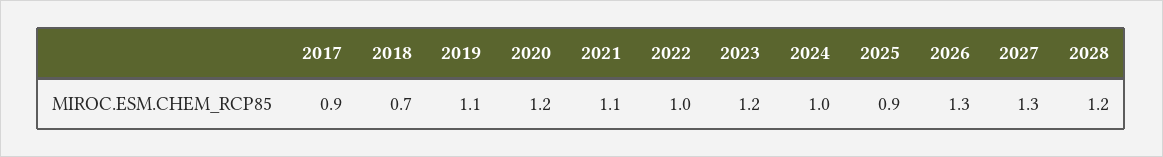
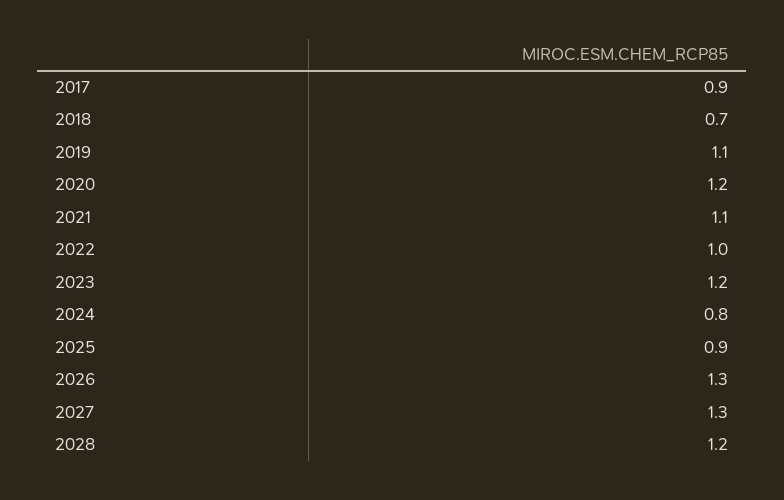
  {
    "2017": 0.9,
    "2018": 0.7,
    "2019": 1.1,
    "2020": 1.2,
    "2021": 1.1,
    "2022": 1,
    "2023": 1.2,
-   "2024": 1,
+   "2024": 0.8,
    "2025": 0.9,
    "2026": 1.3,
    "2027": 1.3,
    "2028": 1.2
  }

